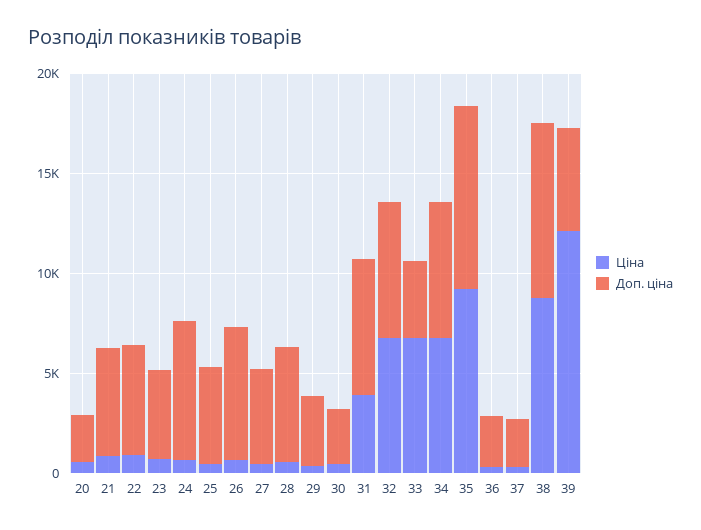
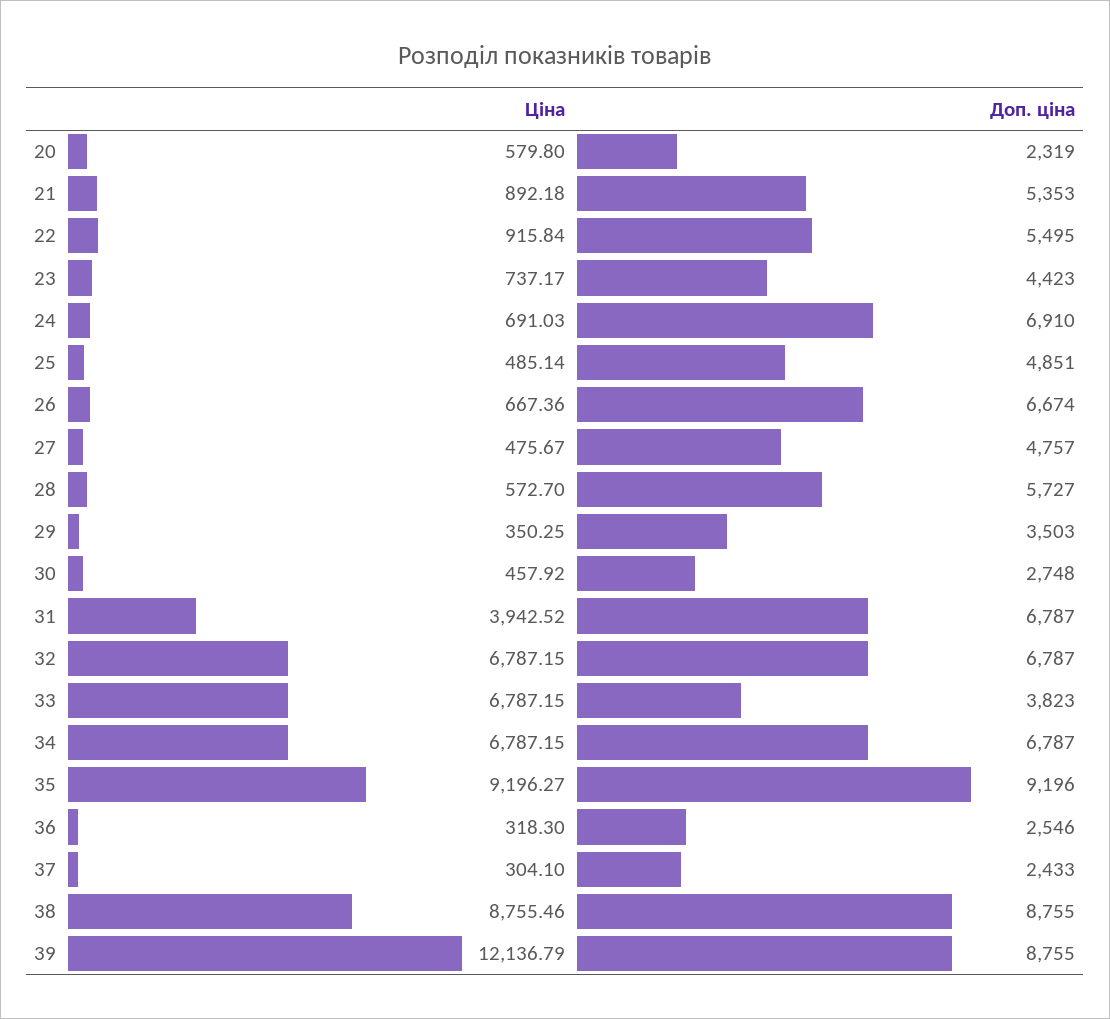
  {
    "Ціна": {
      "20": 579.8,
      "21": 892.18,
      "22": 915.84,
      "23": 737.17,
      "24": 691.03,
      "25": 485.14,
      "26": 667.36,
      "27": 475.67,
      "28": 572.7,
      "29": 350.25,
      "30": 457.92,
      "31": 3942.52,
      "32": 6787.15,
      "33": 6787.15,
      "34": 6787.15,
      "35": 9196.27,
      "36": 318.3,
      "37": 304.1,
      "38": 8755.46,
      "39": 12136.79
    },
    "Доп. ціна": {
      "20": 2319,
      "21": 5353,
      "22": 5495,
      "23": 4423,
      "24": 6910,
      "25": 4851,
      "26": 6674,
      "27": 4757,
      "28": 5727,
      "29": 3503,
      "30": 2748,
      "31": 6787,
      "32": 6787,
      "33": 3823,
      "34": 6787,
      "35": 9196,
      "36": 2546,
      "37": 2433,
      "38": 8755,
-     "39": 5000
+     "39": 8755
    }
  }

